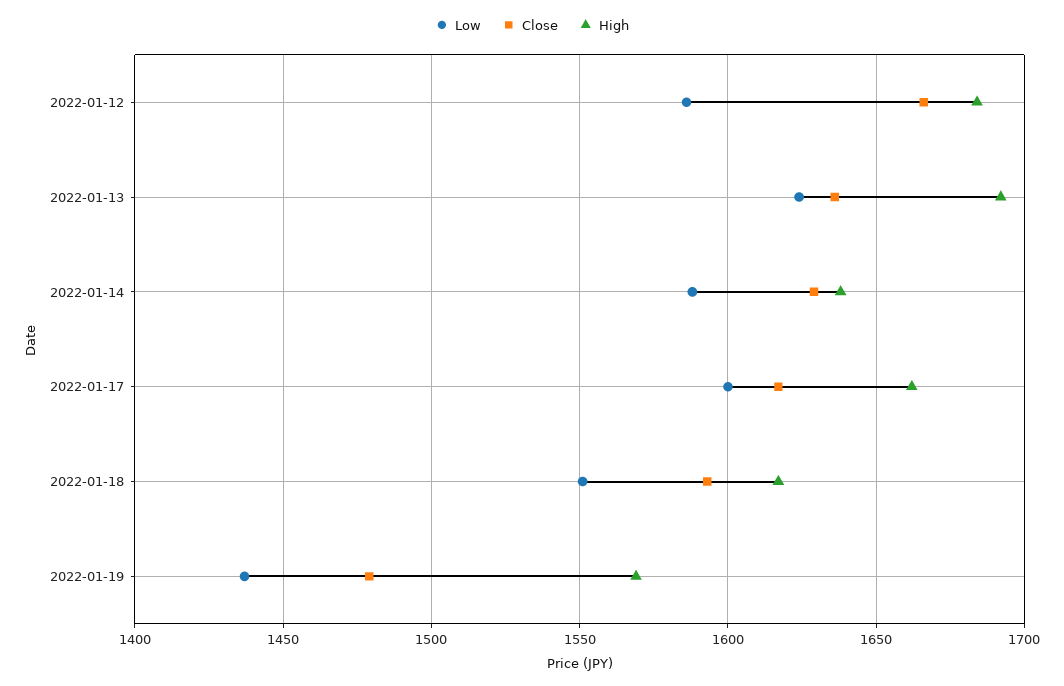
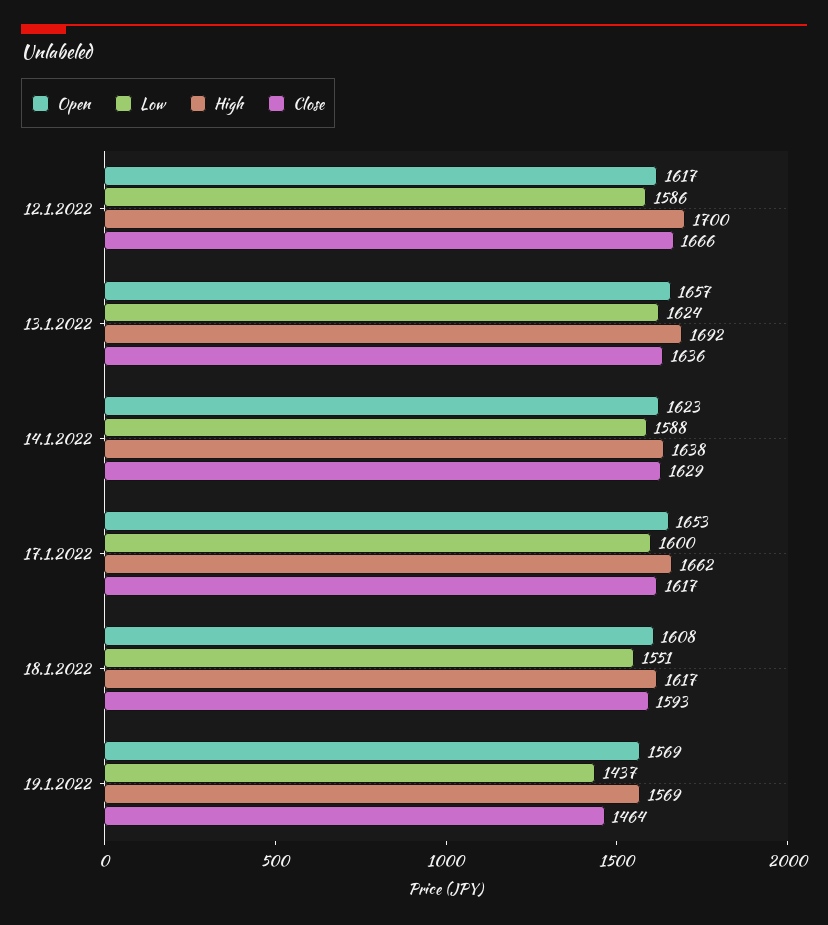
  {
    "Low": {
      "2022-01-12": 1586,
      "2022-01-13": 1624,
      "2022-01-14": 1588,
      "2022-01-17": 1600,
      "2022-01-18": 1551,
      "2022-01-19": 1437
    },
    "Close": {
      "2022-01-12": 1666,
      "2022-01-13": 1636,
      "2022-01-14": 1629,
      "2022-01-17": 1617,
      "2022-01-18": 1593,
-     "2022-01-19": 1480
+     "2022-01-19": 1464
    },
    "High": {
-     "2022-01-12": 1685,
+     "2022-01-12": 1700,
      "2022-01-13": 1692,
      "2022-01-14": 1638,
      "2022-01-17": 1662,
      "2022-01-18": 1617,
      "2022-01-19": 1569
-   }
+   },
+   "Open": {
+     "2022-01-12": 1617,
+     "2022-01-13": 1657,
+     "2022-01-14": 1623,
+     "2022-01-17": 1653,
+     "2022-01-18": 1608,
+     "2022-01-19": 1569
+   }
  }

